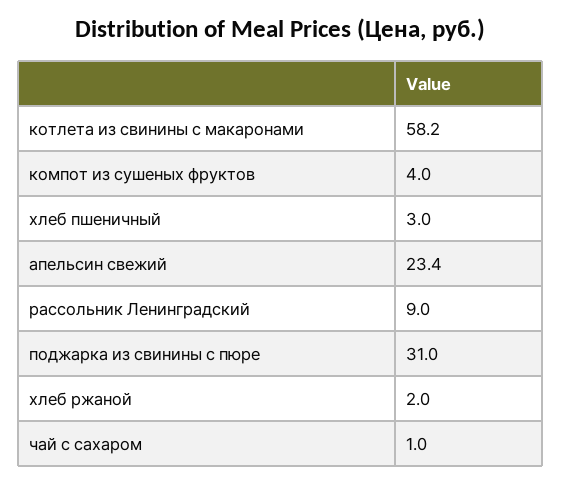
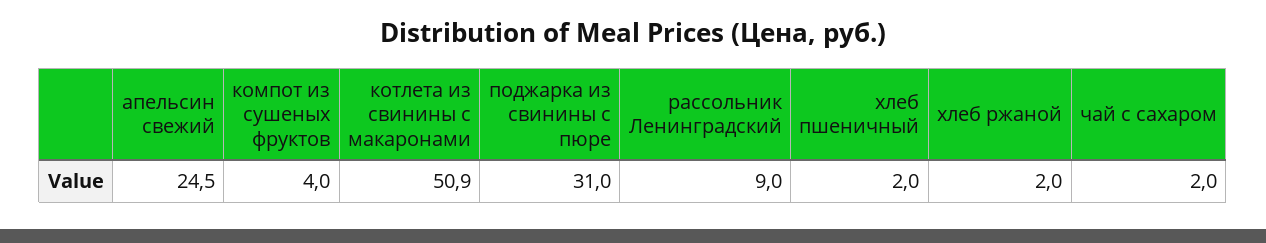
  {
-   "котлета из свинины с макаронами": 58.2,
+   "котлета из свинины с макаронами": 50.9,
    "компот из сушеных фруктов": 4,
-   "хлеб пшеничный": 3,
+   "хлеб пшеничный": 2,
-   "апельсин свежий": 23.4,
+   "апельсин свежий": 24.5,
    "рассольник Ленинградский": 9,
    "поджарка из свинины с пюре": 31,
    "хлеб ржаной": 2,
-   "чай с сахаром": 1
+   "чай с сахаром": 2
  }

